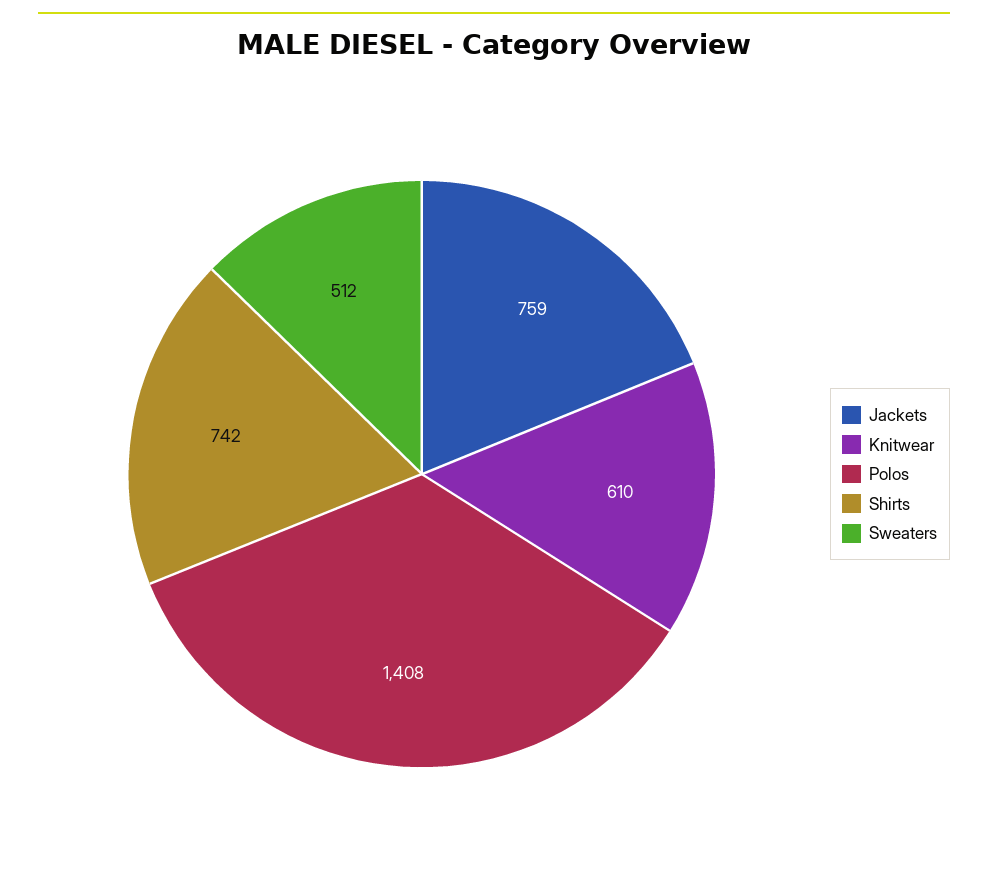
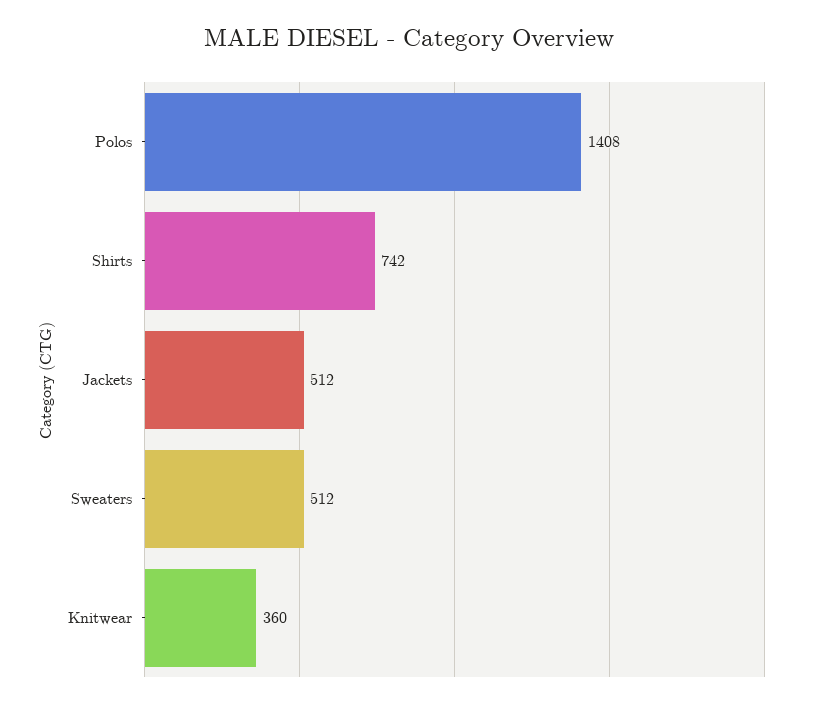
  {
-   "Jackets": 759,
+   "Jackets": 512,
-   "Knitwear": 610,
+   "Knitwear": 360,
    "Polos": 1408,
    "Shirts": 742,
    "Sweaters": 512
  }

